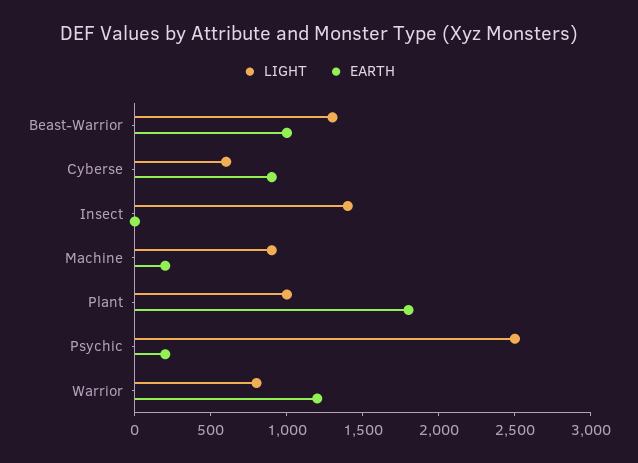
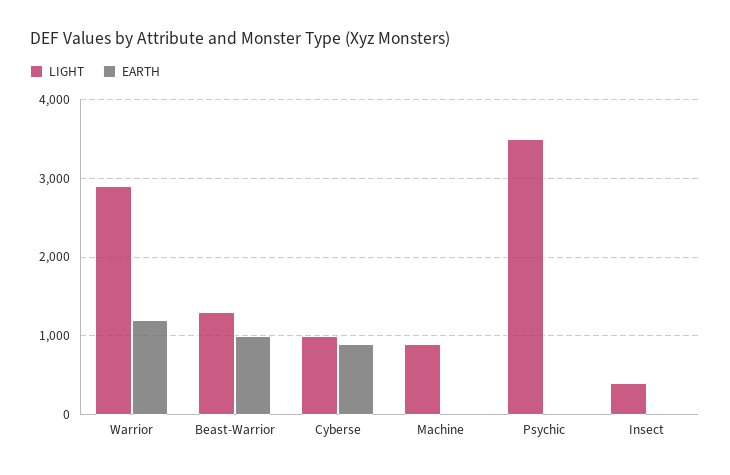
  {
    "LIGHT": {
      "Beast-Warrior": 1300,
-     "Cyberse": 600,
+     "Cyberse": 1000,
-     "Insect": 1400,
+     "Insect": 400,
      "Machine": 900,
-     "Plant": 1000,
-     "Psychic": 2500,
+     "Psychic": 3500,
-     "Warrior": 800
+     "Warrior": 2900
    },
    "EARTH": {
      "Beast-Warrior": 1000,
      "Cyberse": 900,
      "Insect": 0,
-     "Machine": 200,
+     "Machine": 0,
-     "Plant": 1800,
-     "Psychic": 200,
+     "Psychic": 0,
      "Warrior": 1200
    }
  }

